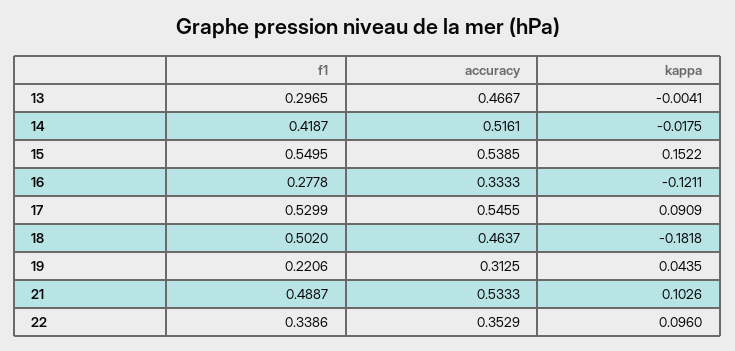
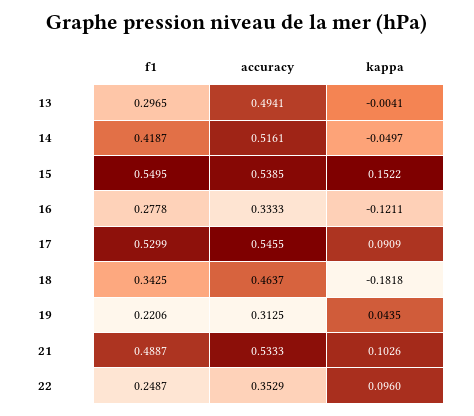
  {
    "f1": {
      "13": 0.2965,
      "14": 0.4187,
      "15": 0.5495,
      "16": 0.2778,
      "17": 0.5299,
-     "18": 0.502,
+     "18": 0.3425,
      "19": 0.2206,
      "21": 0.4887,
-     "22": 0.3386
+     "22": 0.2487
    },
    "accuracy": {
-     "13": 0.4667,
+     "13": 0.4941,
      "14": 0.5161,
      "15": 0.5385,
      "16": 0.3333,
      "17": 0.5455,
      "18": 0.4637,
      "19": 0.3125,
      "21": 0.5333,
      "22": 0.3529
    },
    "kappa": {
      "13": -0.0041,
-     "14": -0.0175,
+     "14": -0.0497,
      "15": 0.1522,
      "16": -0.1211,
      "17": 0.0909,
      "18": -0.1818,
      "19": 0.0435,
      "21": 0.1026,
      "22": 0.096
    }
  }

